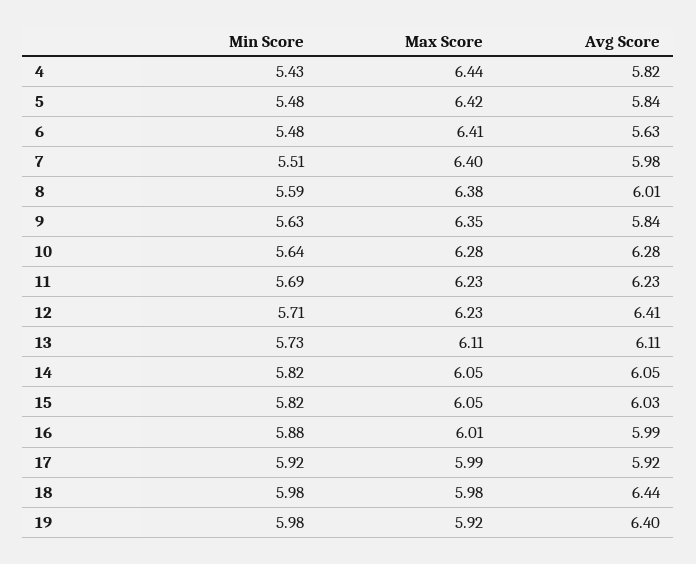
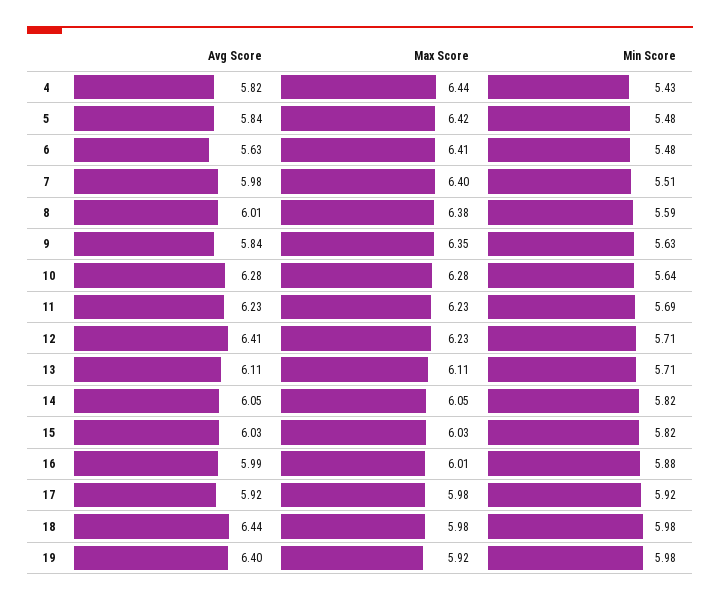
  {
    "Min Score": {
      "4": 5.43,
      "5": 5.48,
      "6": 5.48,
      "7": 5.51,
      "8": 5.59,
      "9": 5.63,
      "10": 5.64,
      "11": 5.69,
      "12": 5.71,
-     "13": 5.73,
+     "13": 5.71,
      "14": 5.82,
      "15": 5.82,
      "16": 5.88,
      "17": 5.92,
      "18": 5.98,
      "19": 5.98
    },
    "Max Score": {
      "4": 6.44,
      "5": 6.42,
      "6": 6.41,
      "7": 6.4,
      "8": 6.38,
      "9": 6.35,
      "10": 6.28,
      "11": 6.23,
      "12": 6.23,
      "13": 6.11,
      "14": 6.05,
-     "15": 6.05,
+     "15": 6.03,
      "16": 6.01,
-     "17": 5.99,
+     "17": 5.98,
      "18": 5.98,
      "19": 5.92
    },
    "Avg Score": {
      "4": 5.82,
      "5": 5.84,
      "6": 5.63,
      "7": 5.98,
      "8": 6.01,
      "9": 5.84,
      "10": 6.28,
      "11": 6.23,
      "12": 6.41,
      "13": 6.11,
      "14": 6.05,
      "15": 6.03,
      "16": 5.99,
      "17": 5.92,
      "18": 6.44,
      "19": 6.4
    }
  }

